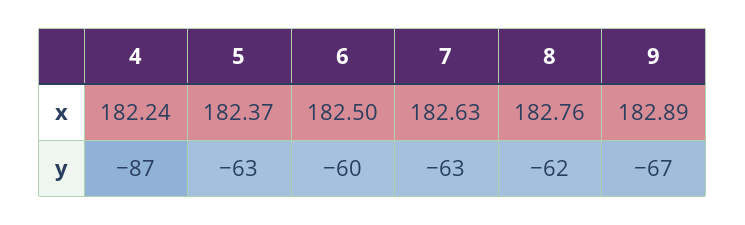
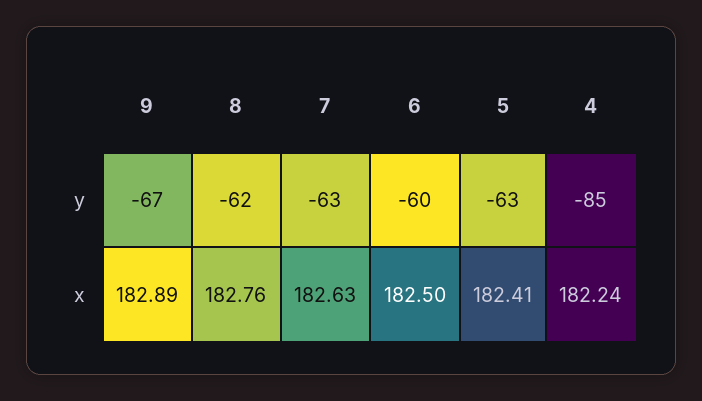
  {
    "4": {
      "x": 182.24,
-     "y": -87
+     "y": -85
    },
    "5": {
-     "x": 182.37,
+     "x": 182.41,
      "y": -63
    },
    "6": {
      "x": 182.5,
      "y": -60
    },
    "7": {
      "x": 182.63,
      "y": -63
    },
    "8": {
      "x": 182.76,
      "y": -62
    },
    "9": {
      "x": 182.89,
      "y": -67
    }
  }

